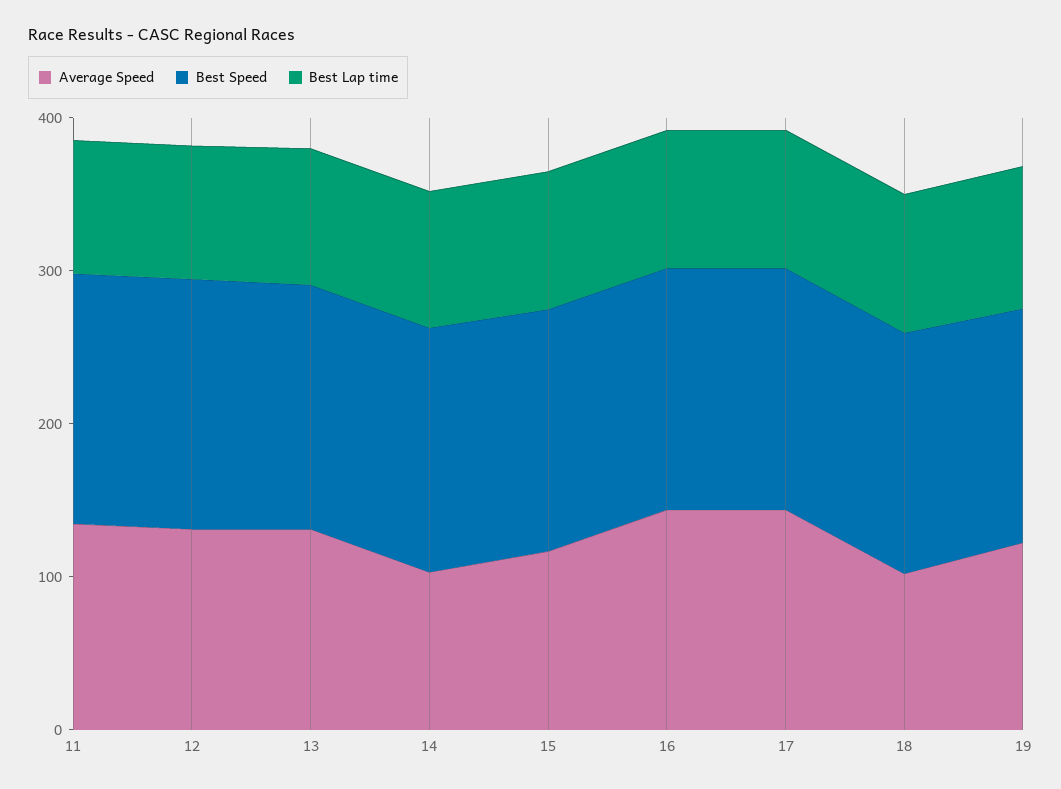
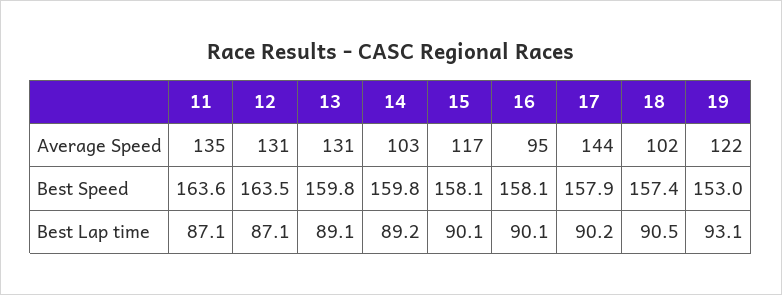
  {
    "Average Speed": {
      "11": 135,
      "12": 131,
      "13": 131,
      "14": 103,
      "15": 117,
-     "16": 140,
+     "16": 95,
      "17": 144,
      "18": 102,
      "19": 122
    },
    "Best Speed": {
      "11": 163.6,
      "12": 163.5,
      "13": 159.8,
      "14": 159.8,
      "15": 158.1,
      "16": 158.1,
      "17": 157.9,
      "18": 157.4,
      "19": 153
    },
    "Best Lap time": {
      "11": 87.1,
      "12": 87.1,
      "13": 89.1,
      "14": 89.2,
      "15": 90.1,
      "16": 90.1,
      "17": 90.2,
      "18": 90.5,
      "19": 93.1
    }
  }

